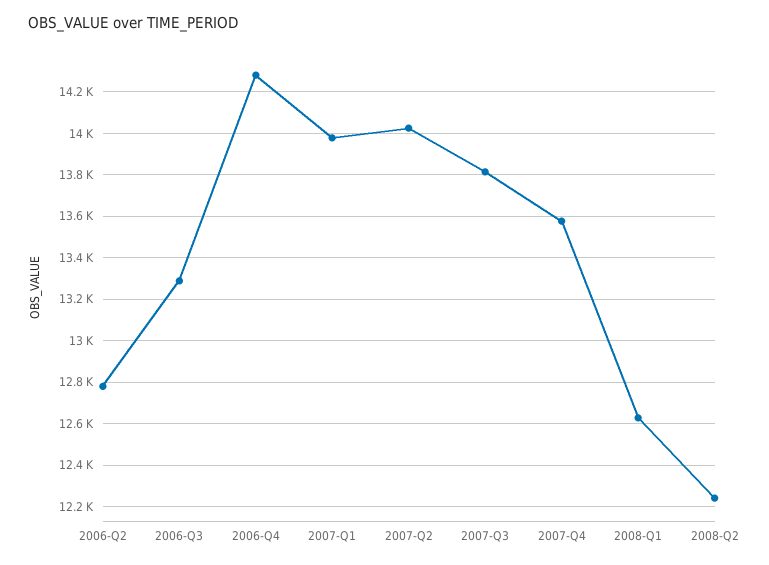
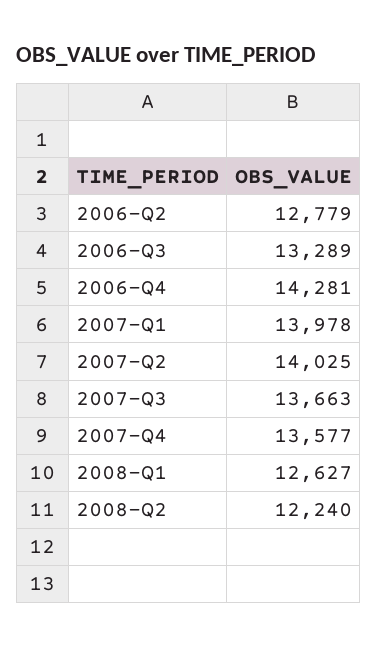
  {
    "2006-Q2": 12779,
    "2006-Q3": 13289,
    "2006-Q4": 14281,
    "2007-Q1": 13978,
    "2007-Q2": 14025,
-   "2007-Q3": 13800,
+   "2007-Q3": 13663,
    "2007-Q4": 13577,
    "2008-Q1": 12627,
    "2008-Q2": 12240
  }

